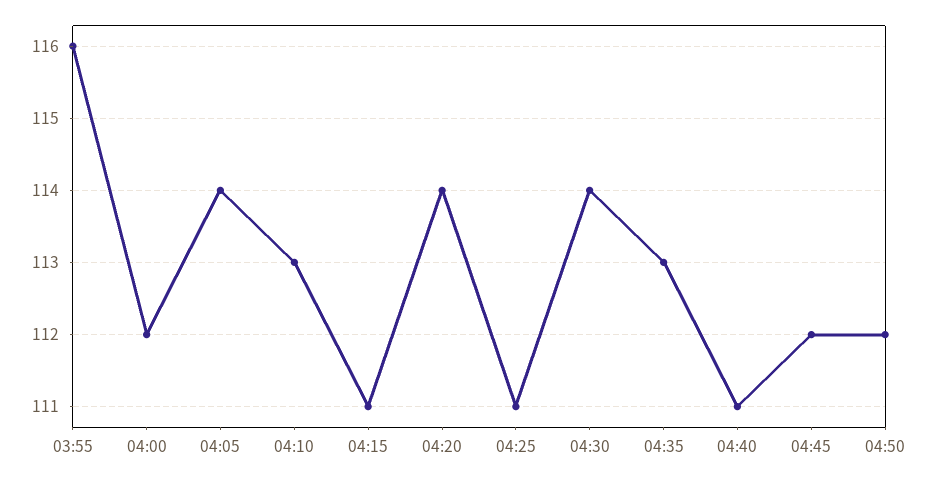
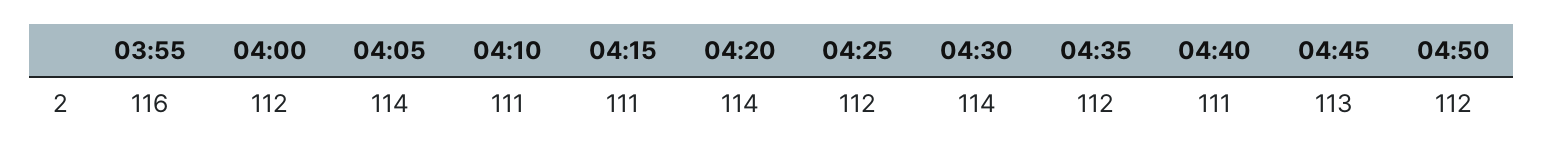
  {
    "03:55": 116,
    "04:00": 112,
    "04:05": 114,
-   "04:10": 113,
+   "04:10": 111,
    "04:15": 111,
    "04:20": 114,
-   "04:25": 111,
+   "04:25": 112,
    "04:30": 114,
-   "04:35": 113,
+   "04:35": 112,
    "04:40": 111,
-   "04:45": 112,
+   "04:45": 113,
    "04:50": 112
  }

